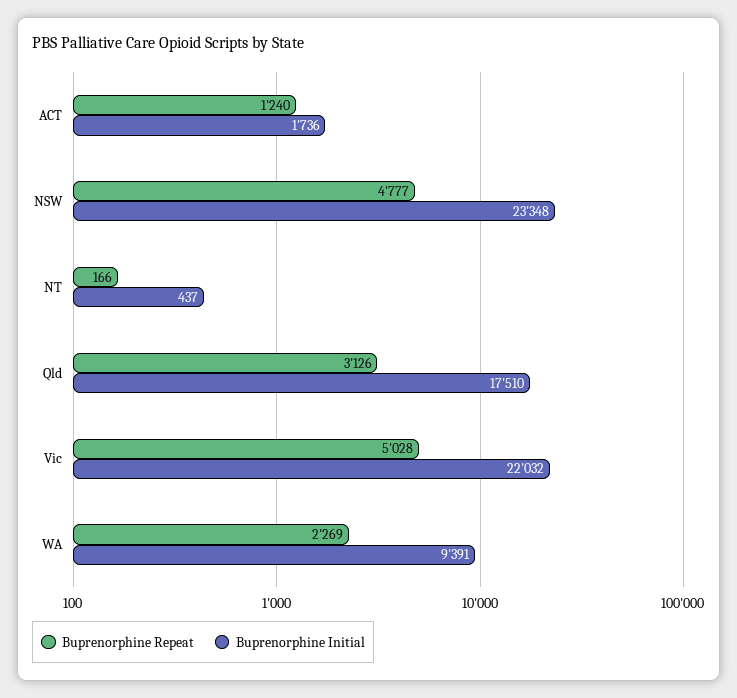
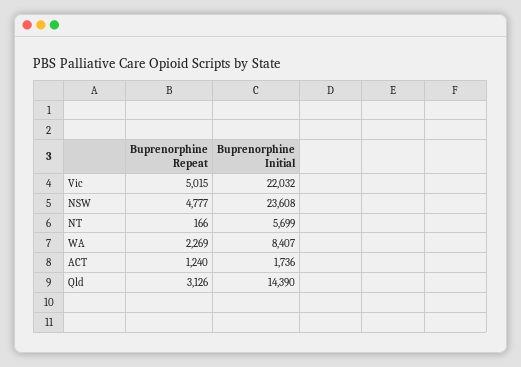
  {
    "Buprenorphine Repeat": {
      "ACT": 1240,
      "NSW": 4777,
      "NT": 166,
      "Qld": 3126,
-     "Vic": 5028,
+     "Vic": 5015,
      "WA": 2269
    },
    "Buprenorphine Initial": {
      "ACT": 1736,
-     "NSW": 23348,
+     "NSW": 23608,
-     "NT": 437,
+     "NT": 5699,
-     "Qld": 17510,
+     "Qld": 14390,
      "Vic": 22032,
-     "WA": 9391
+     "WA": 8407
    }
  }

